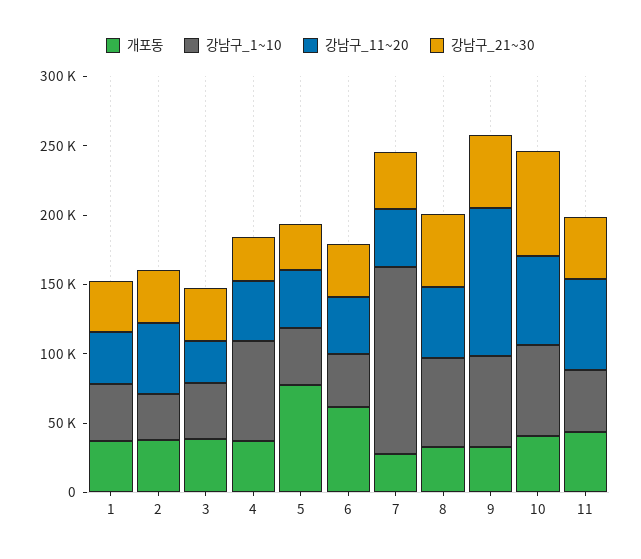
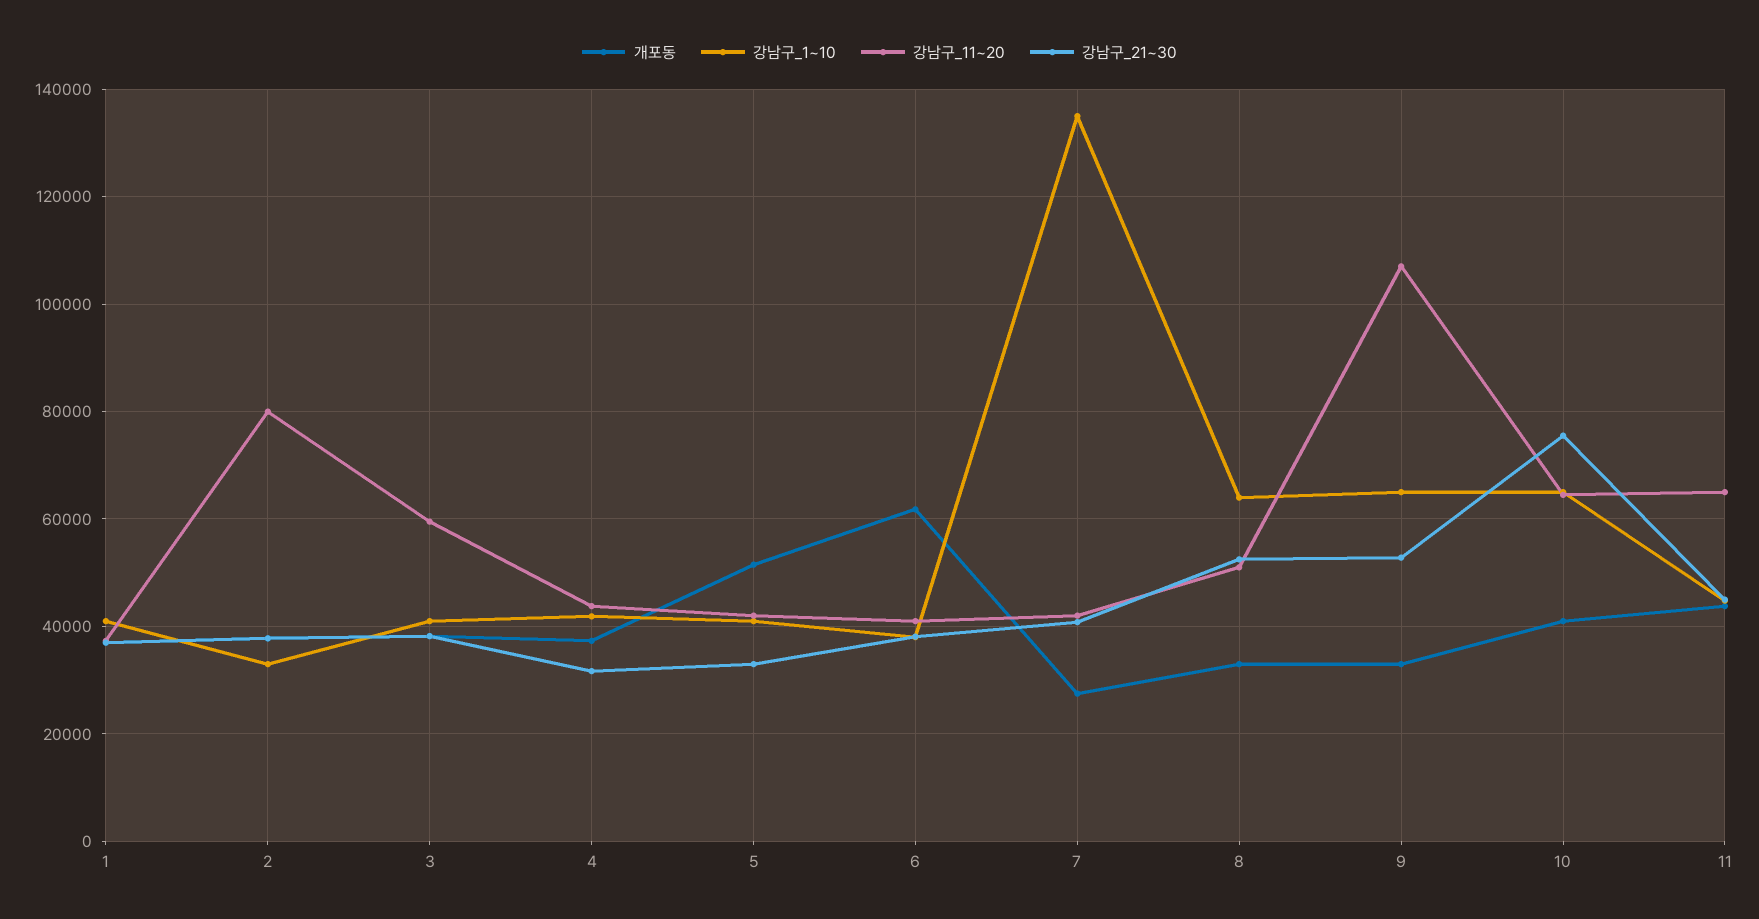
  {
    "개포동": {
      "1": 38000,
      "2": 38000,
      "3": 38000,
      "4": 38000,
-     "5": 80000,
+     "5": 52000,
      "6": 62000,
      "7": 28000,
      "8": 34000,
      "9": 34000,
      "10": 42000,
      "11": 44000
    },
    "강남구_1~10": {
      "1": 42000,
      "2": 34000,
      "3": 42000,
-     "4": 70000,
+     "4": 42000,
      "5": 42000,
      "6": 38000,
      "7": 136000,
      "8": 64000,
      "9": 66000,
      "10": 66000,
      "11": 44000
    },
    "강남구_11~20": {
      "1": 38000,
-     "2": 50000,
+     "2": 80000,
-     "3": 30000,
+     "3": 60000,
      "4": 44000,
      "5": 42000,
      "6": 42000,
      "7": 42000,
      "8": 52000,
      "9": 108000,
      "10": 64000,
      "11": 66000
    },
    "강남구_21~30": {
      "1": 38000,
      "2": 38000,
      "3": 38000,
      "4": 32000,
      "5": 34000,
      "6": 38000,
      "7": 40000,
      "8": 52000,
      "9": 52000,
      "10": 76000,
      "11": 46000
    }
  }

